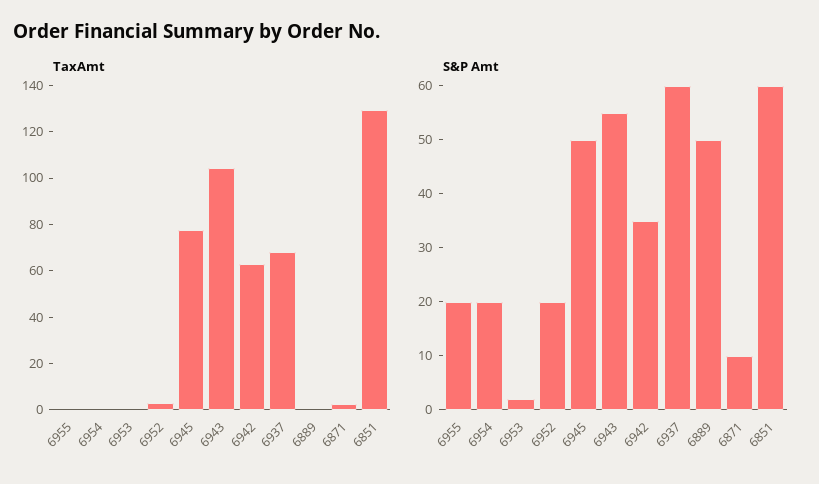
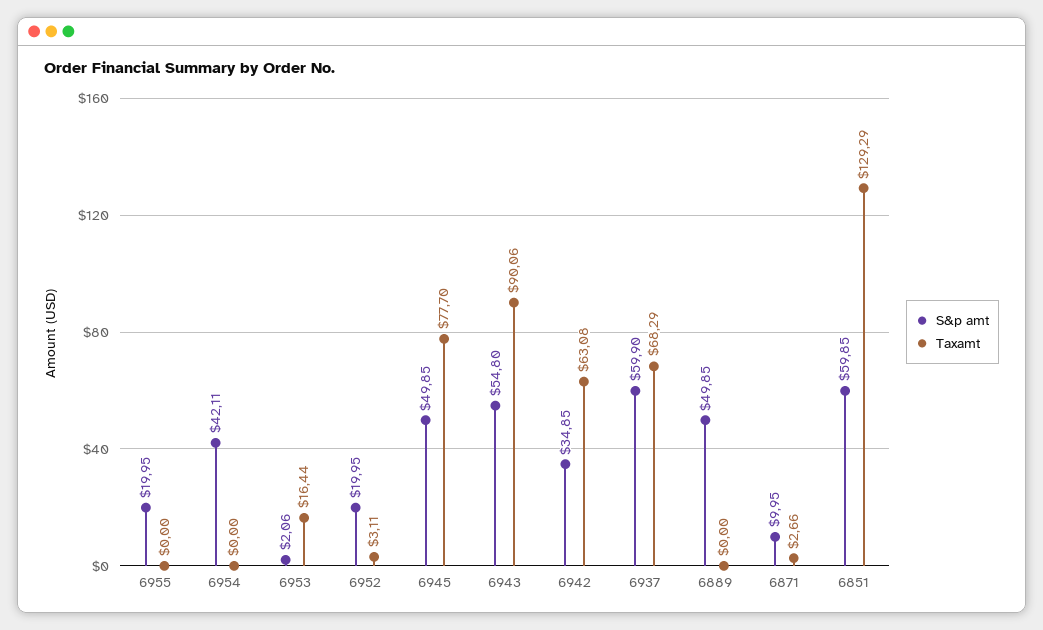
  {
    "TaxAmt": {
      "6955": 0,
      "6954": 0,
-     "6953": 0,
+     "6953": 16.44,
      "6952": 3.11,
      "6945": 77.7,
-     "6943": 105,
+     "6943": 90.06,
      "6942": 63.08,
      "6937": 68.29,
      "6889": 0,
      "6871": 2.66,
      "6851": 129.29
    },
    "S&P Amt": {
      "6955": 19.95,
-     "6954": 20,
+     "6954": 42.11,
      "6953": 2.06,
      "6952": 19.95,
      "6945": 49.85,
      "6943": 54.8,
      "6942": 34.85,
      "6937": 59.9,
      "6889": 49.85,
      "6871": 9.95,
      "6851": 59.85
    }
  }

